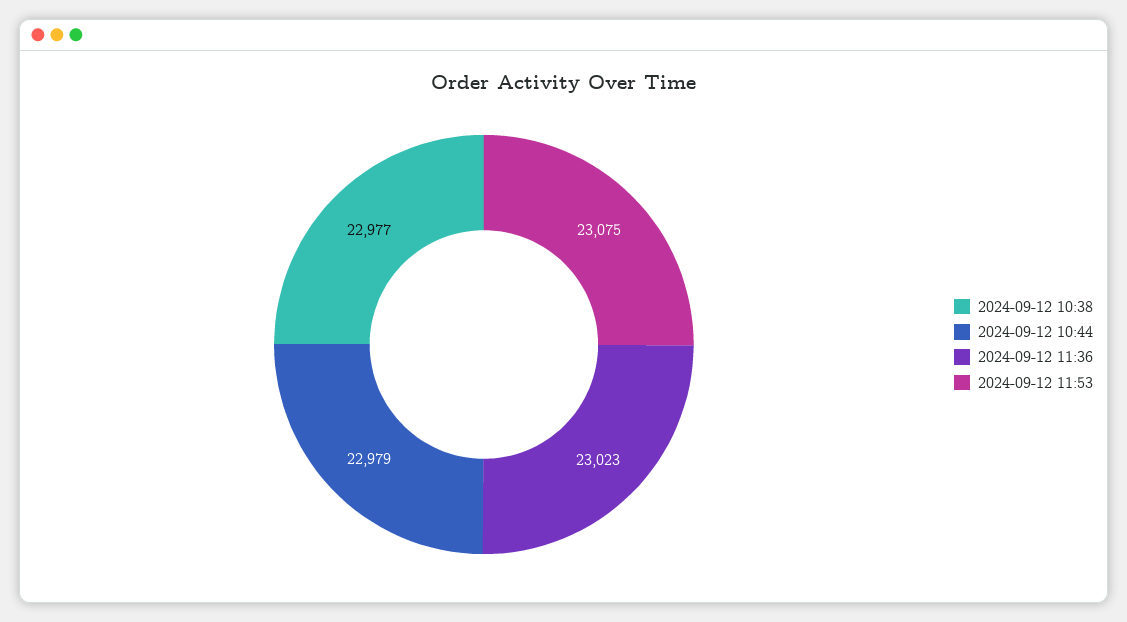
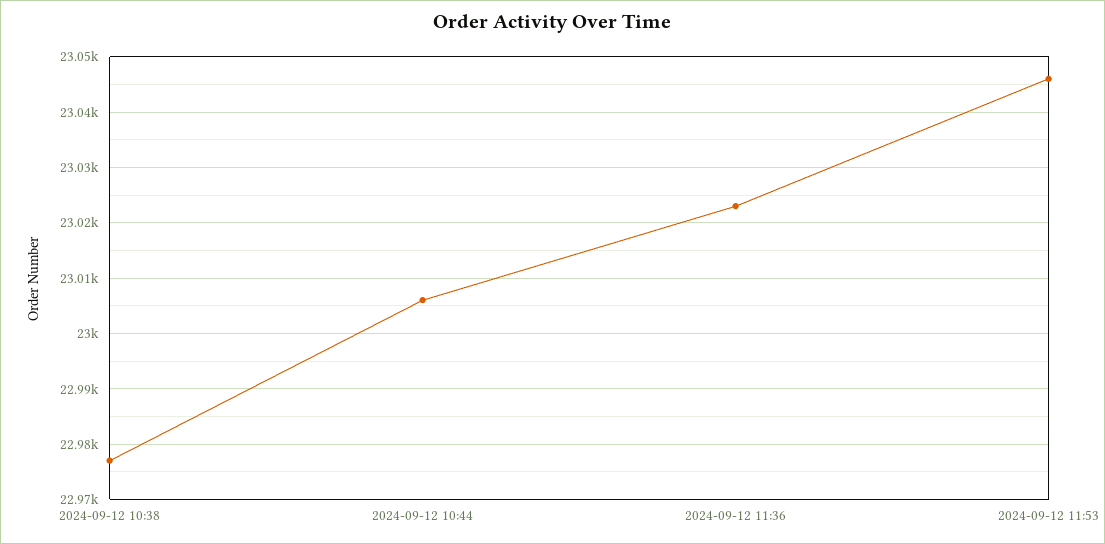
  {
    "2024-09-12 10:38": 22977,
-   "2024-09-12 10:44": 22979,
+   "2024-09-12 10:44": 23005,
    "2024-09-12 11:36": 23023,
-   "2024-09-12 11:53": 23075
+   "2024-09-12 11:53": 23045
  }

